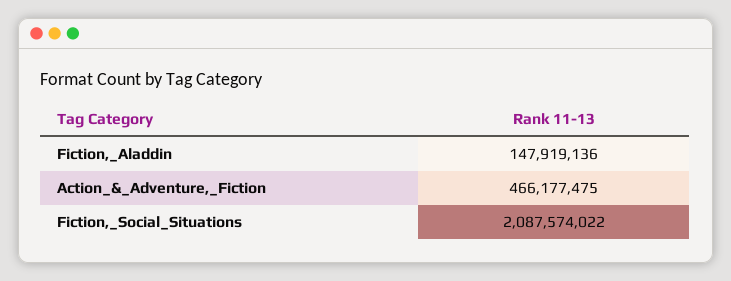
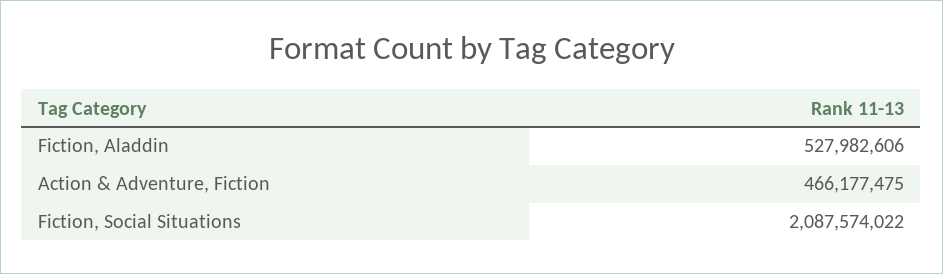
  {
-   "Fiction,_Aladdin": 147919136,
+   "Fiction,_Aladdin": 527982606,
    "Action_&_Adventure,_Fiction": 466177475,
    "Fiction,_Social_Situations": 2087574022
  }

